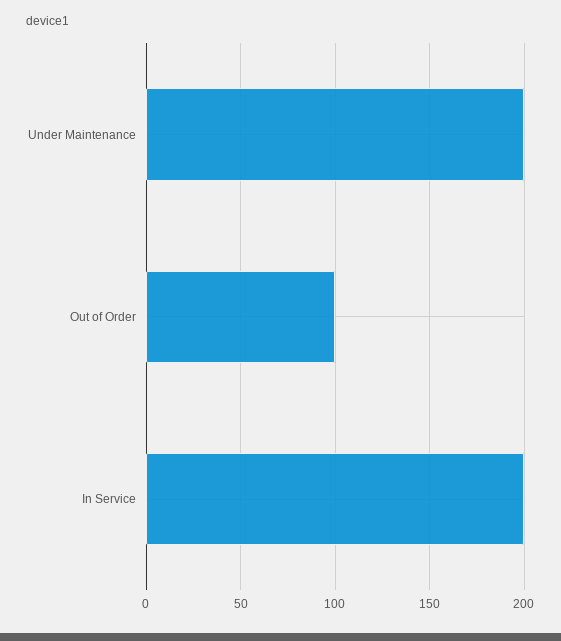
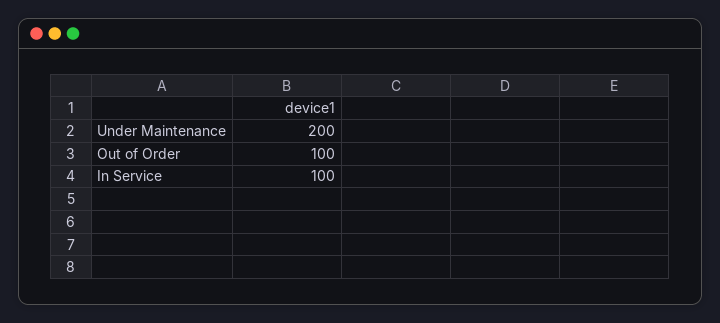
  {
    "Under Maintenance": 200,
    "Out of Order": 100,
-   "In Service": 200
+   "In Service": 100
  }

